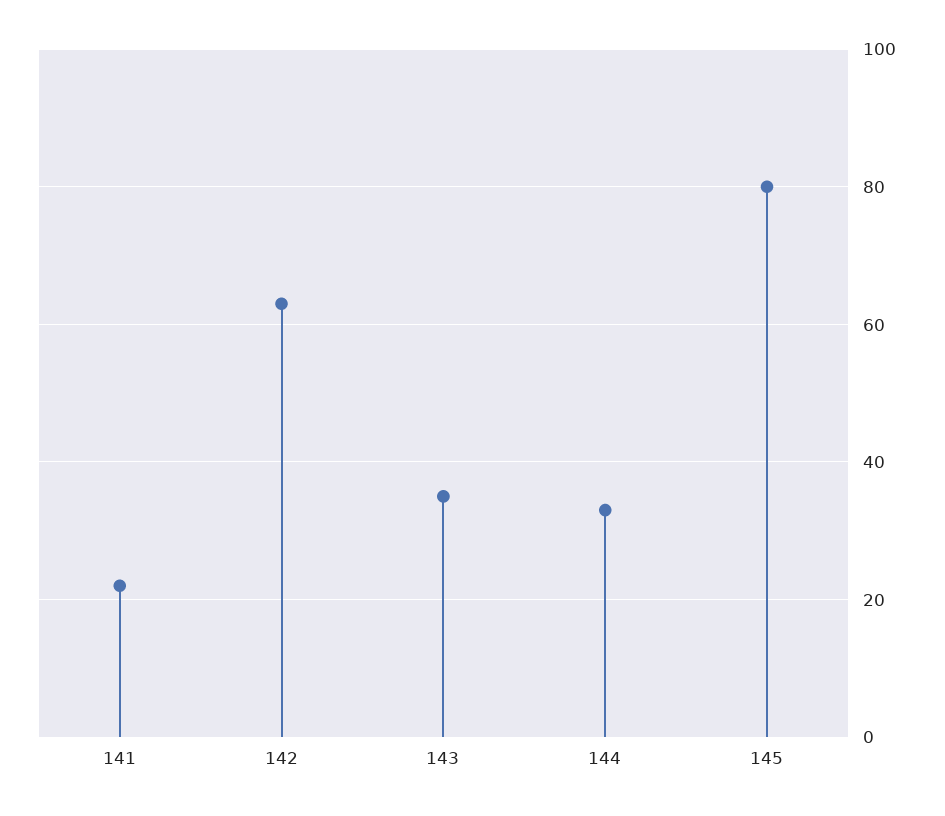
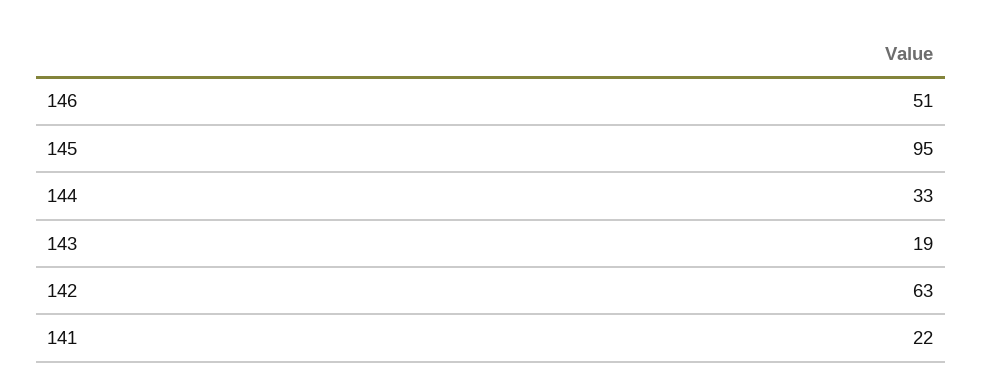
  {
    "141": 22,
    "142": 63,
-   "143": 35,
+   "143": 19,
    "144": 33,
-   "145": 80
+   "145": 95,
+   "146": 51
  }

